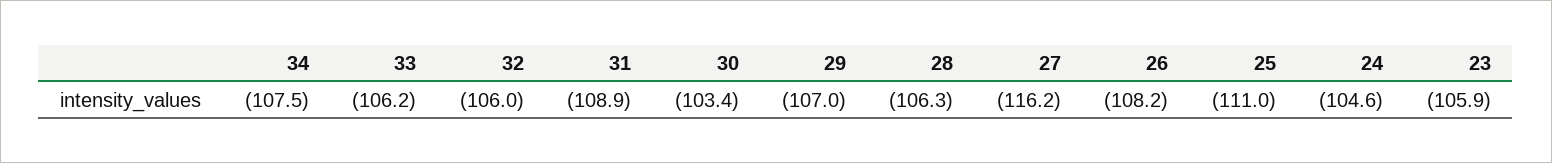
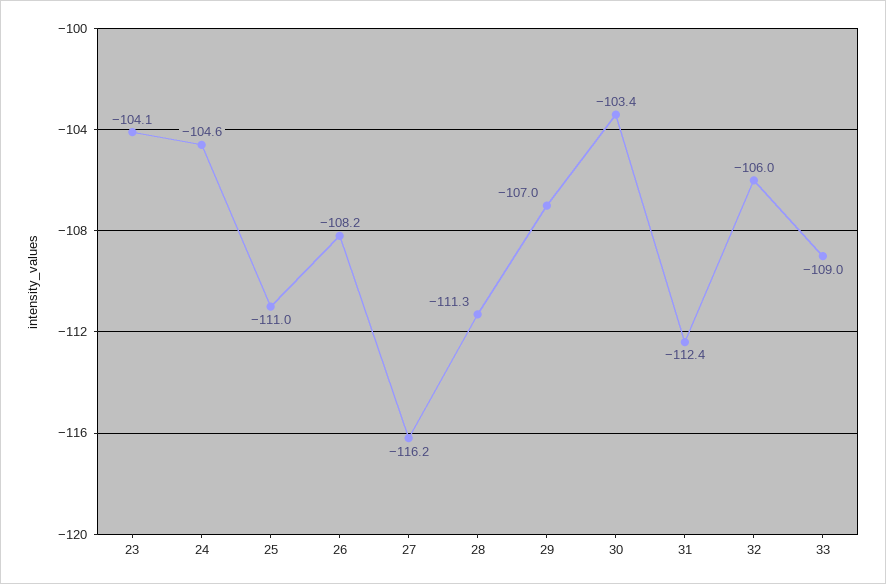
  {
-   "34": -107.5,
-   "33": -106.2,
+   "33": -109,
    "32": -106,
-   "31": -108.9,
+   "31": -112.4,
    "30": -103.4,
    "29": -107,
-   "28": -106.3,
+   "28": -111.3,
    "27": -116.2,
    "26": -108.2,
    "25": -111,
    "24": -104.6,
-   "23": -105.9
+   "23": -104.1
  }

